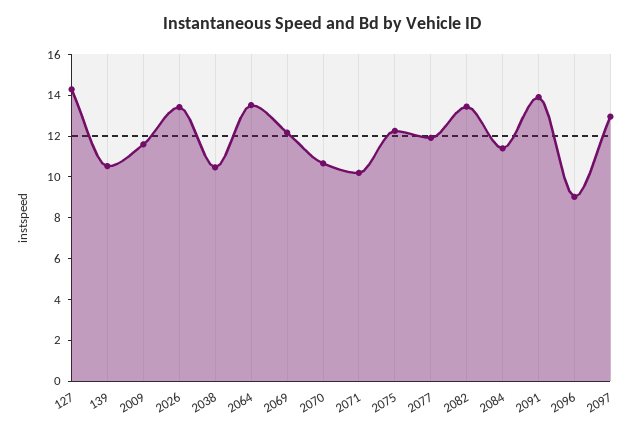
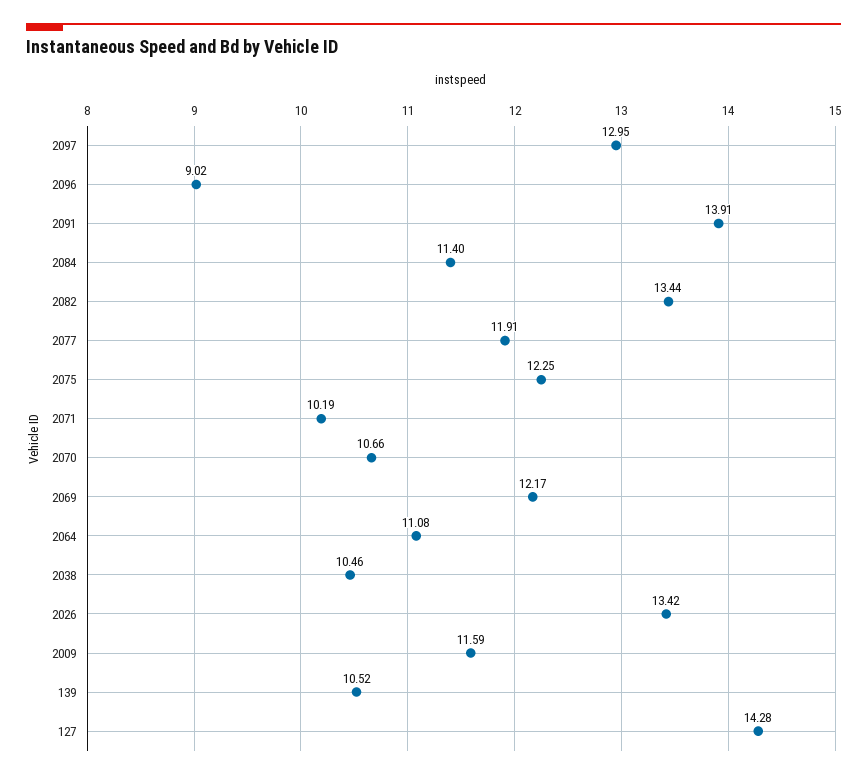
  {
    "127": 14.28,
    "139": 10.52,
    "2009": 11.59,
    "2026": 13.42,
    "2038": 10.46,
-   "2064": 13.5,
+   "2064": 11.08,
    "2069": 12.17,
    "2070": 10.66,
    "2071": 10.19,
    "2075": 12.25,
    "2077": 11.91,
    "2082": 13.44,
    "2084": 11.4,
    "2091": 13.91,
    "2096": 9.02,
    "2097": 12.95
  }

